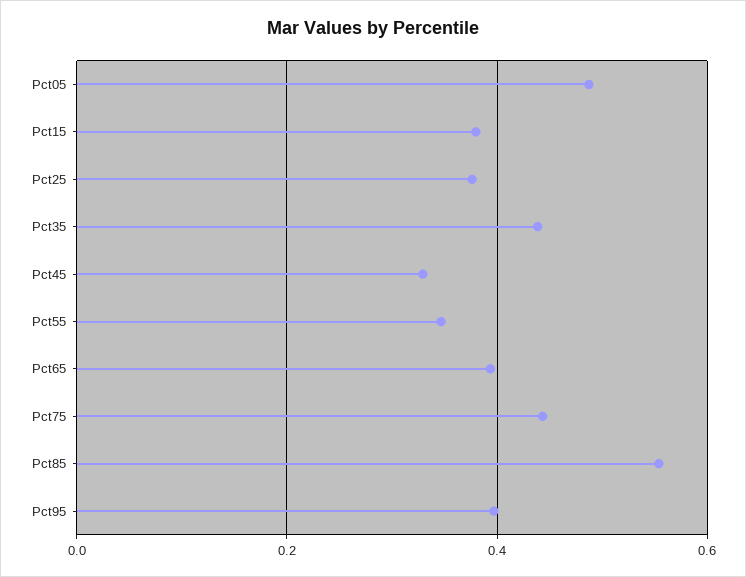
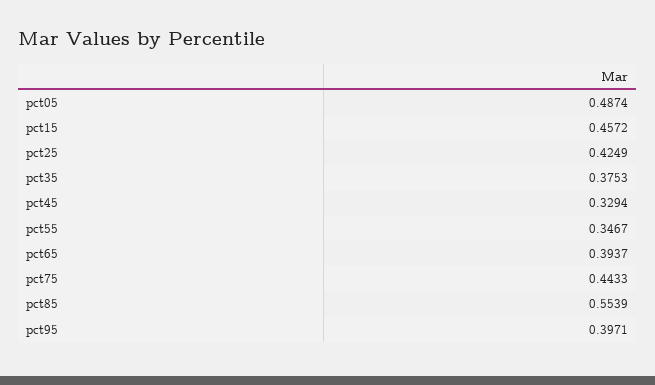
  {
    "Pct05": 0.4874,
-   "Pct15": 0.38,
+   "Pct15": 0.4572,
-   "Pct25": 0.38,
+   "Pct25": 0.4249,
-   "Pct35": 0.44,
+   "Pct35": 0.3753,
    "Pct45": 0.3294,
    "Pct55": 0.3467,
    "Pct65": 0.3937,
    "Pct75": 0.4433,
    "Pct85": 0.5539,
    "Pct95": 0.3971
  }

